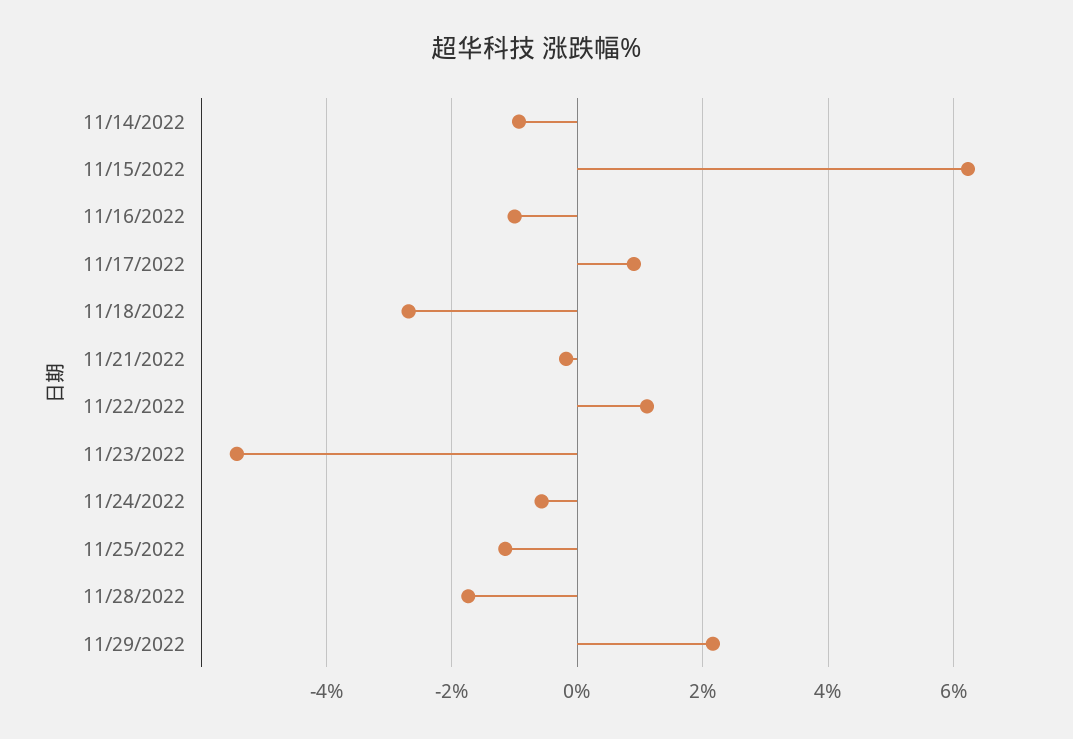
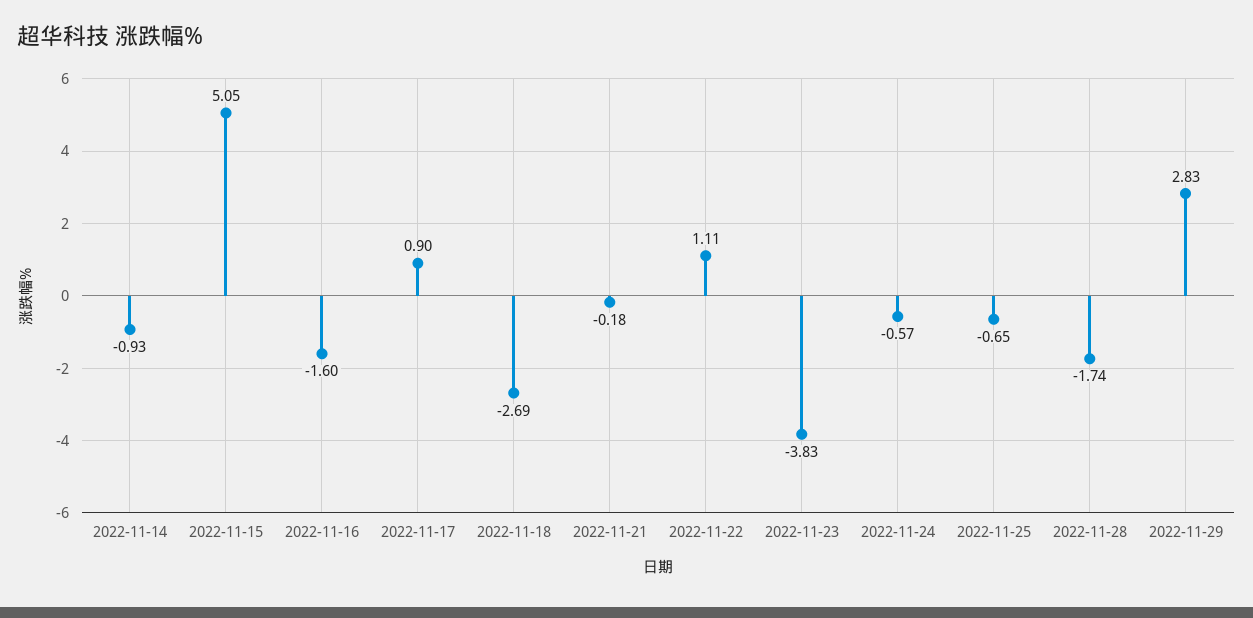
  {
    "11/14/2022": -0.93,
-   "11/15/2022": 6.2,
+   "11/15/2022": 5.05,
-   "11/16/2022": -1,
+   "11/16/2022": -1.6,
    "11/17/2022": 0.9,
    "11/18/2022": -2.69,
    "11/21/2022": -0.18,
    "11/22/2022": 1.11,
-   "11/23/2022": -5.4,
+   "11/23/2022": -3.83,
    "11/24/2022": -0.57,
-   "11/25/2022": -1.2,
+   "11/25/2022": -0.65,
    "11/28/2022": -1.74,
-   "11/29/2022": 2.2
+   "11/29/2022": 2.83
  }

